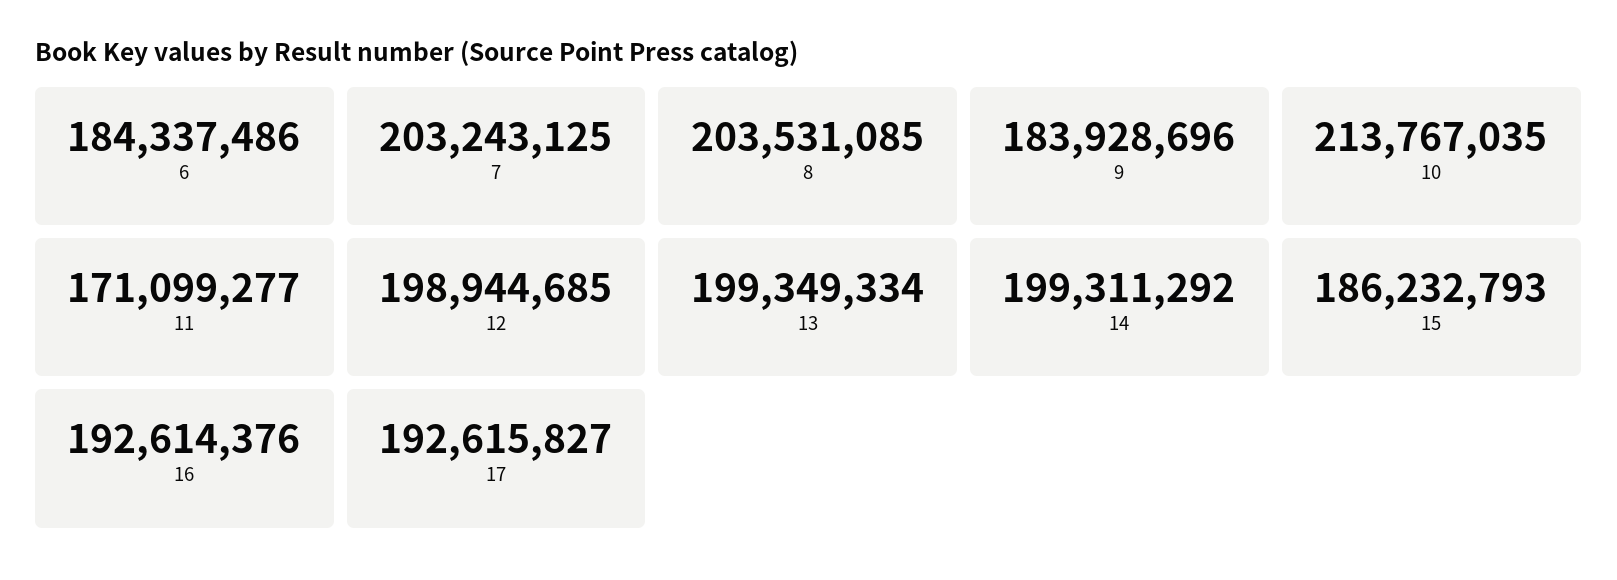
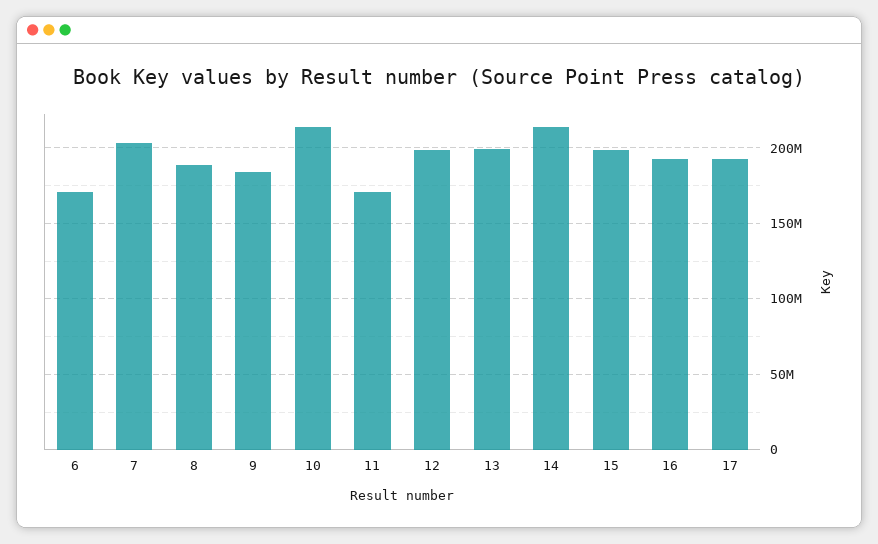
  {
-   "6": 184337486,
+   "6": 170000000,
    "7": 203243125,
-   "8": 203531085,
+   "8": 190000000,
    "9": 183928696,
    "10": 213767035,
    "11": 171099277,
    "12": 198944685,
    "13": 199349334,
-   "14": 199311292,
+   "14": 215000000,
-   "15": 186232793,
+   "15": 200000000,
    "16": 192614376,
    "17": 192615827
  }

